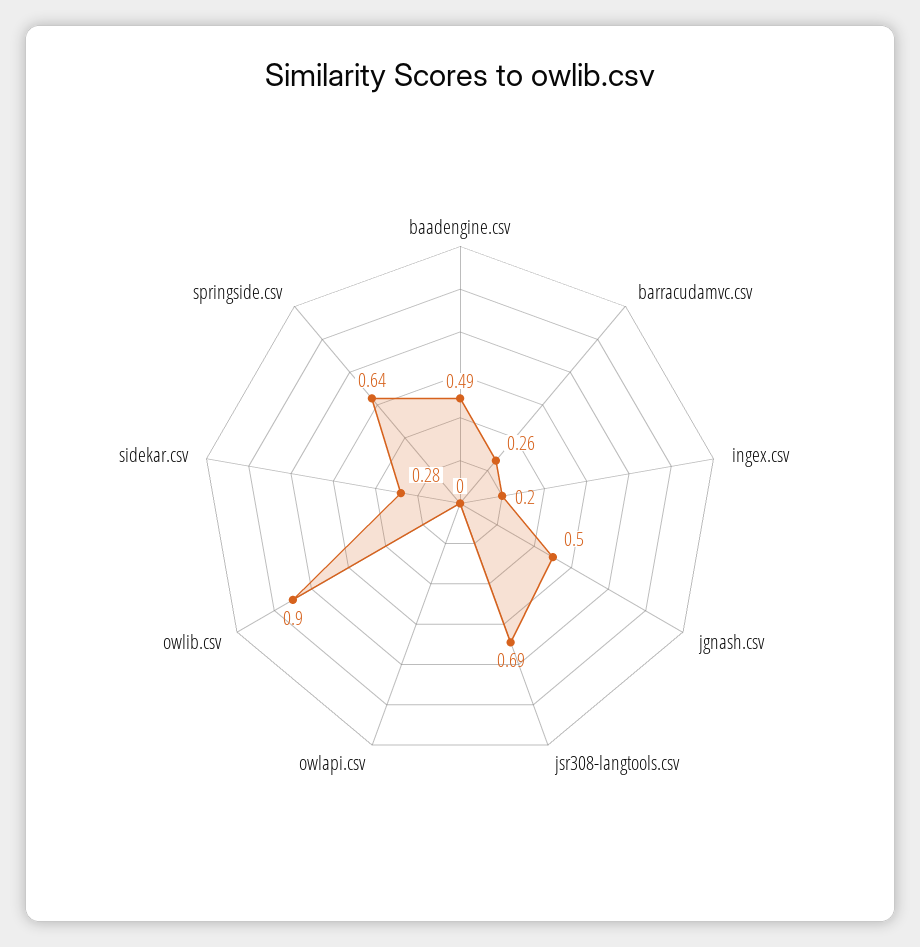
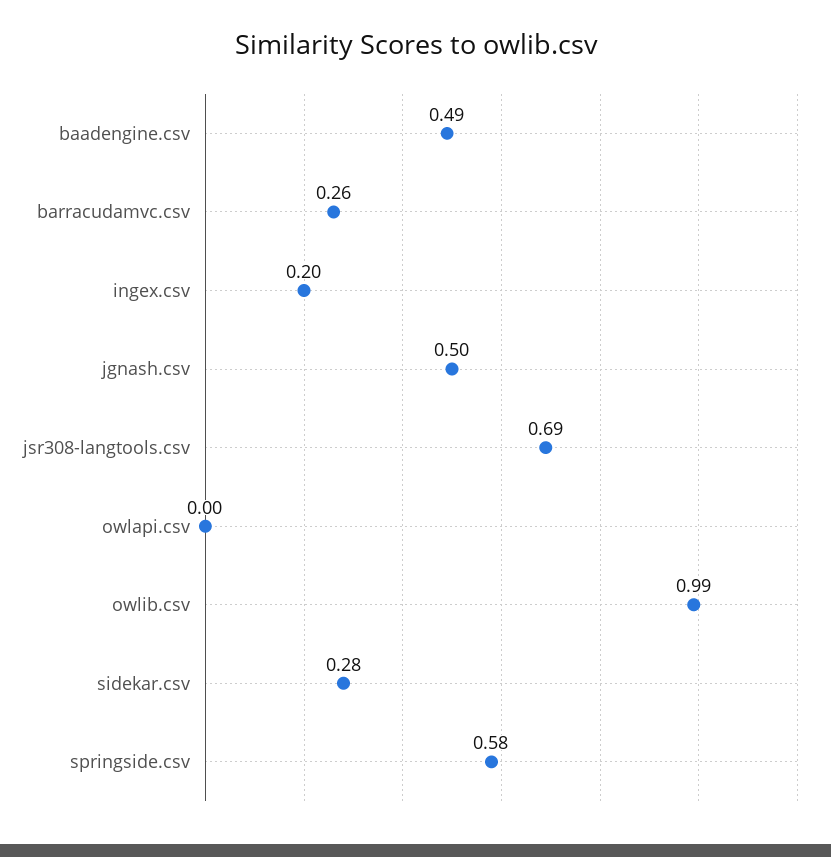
  {
    "baadengine.csv": 0.49,
    "barracudamvc.csv": 0.26,
    "ingex.csv": 0.2,
    "jgnash.csv": 0.5,
    "jsr308-langtools.csv": 0.69,
    "owlapi.csv": 0,
-   "owlib.csv": 0.9,
+   "owlib.csv": 0.99,
    "sidekar.csv": 0.28,
-   "springside.csv": 0.64
+   "springside.csv": 0.58
  }

